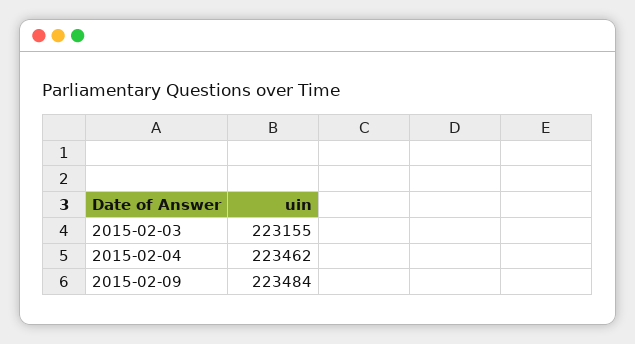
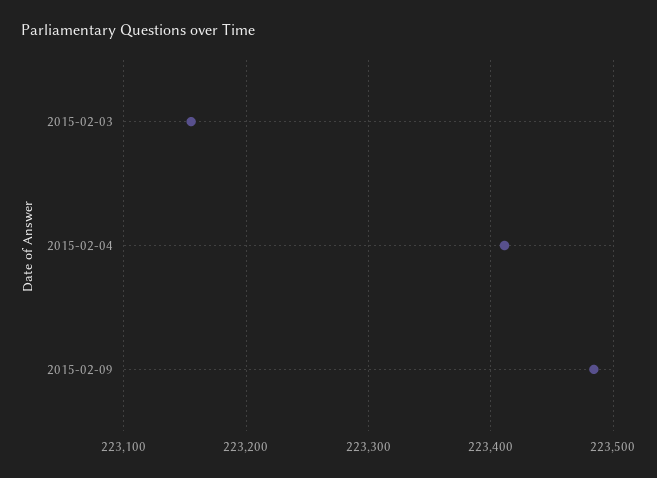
  {
    "2015-02-03": 223155,
-   "2015-02-04": 223462,
+   "2015-02-04": 223410,
    "2015-02-09": 223484
  }

